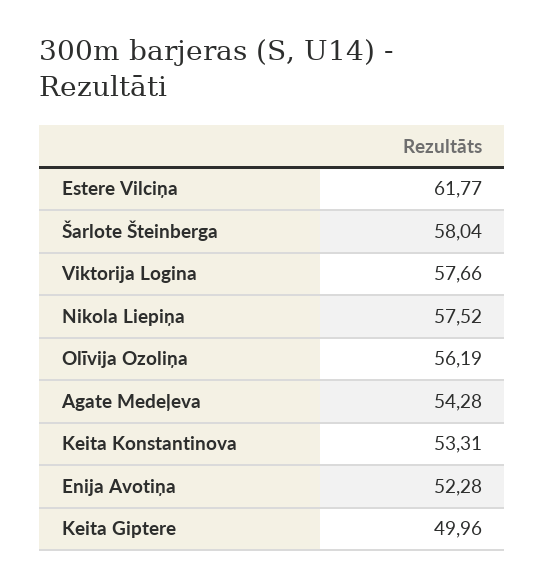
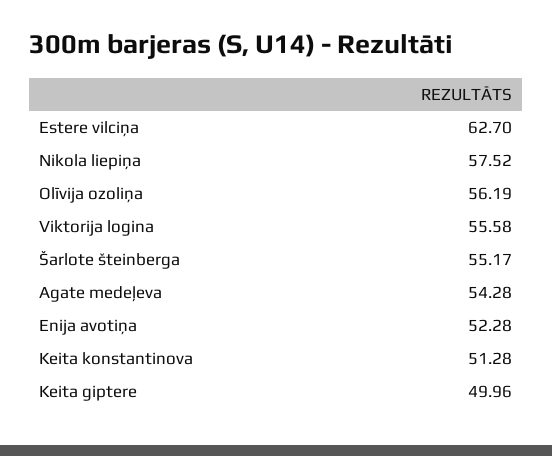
  {
-   "Estere Vilciņa": 61.77,
+   "Estere Vilciņa": 62.7,
-   "Šarlote Šteinberga": 58.04,
+   "Šarlote Šteinberga": 55.17,
-   "Viktorija Logina": 57.66,
+   "Viktorija Logina": 55.58,
    "Nikola Liepiņa": 57.52,
    "Olīvija Ozoliņa": 56.19,
    "Agate Medeļeva": 54.28,
-   "Keita Konstantinova": 53.31,
+   "Keita Konstantinova": 51.28,
    "Enija Avotiņa": 52.28,
    "Keita Giptere": 49.96
  }

